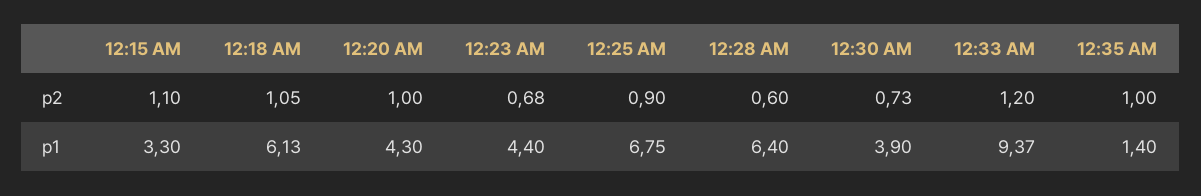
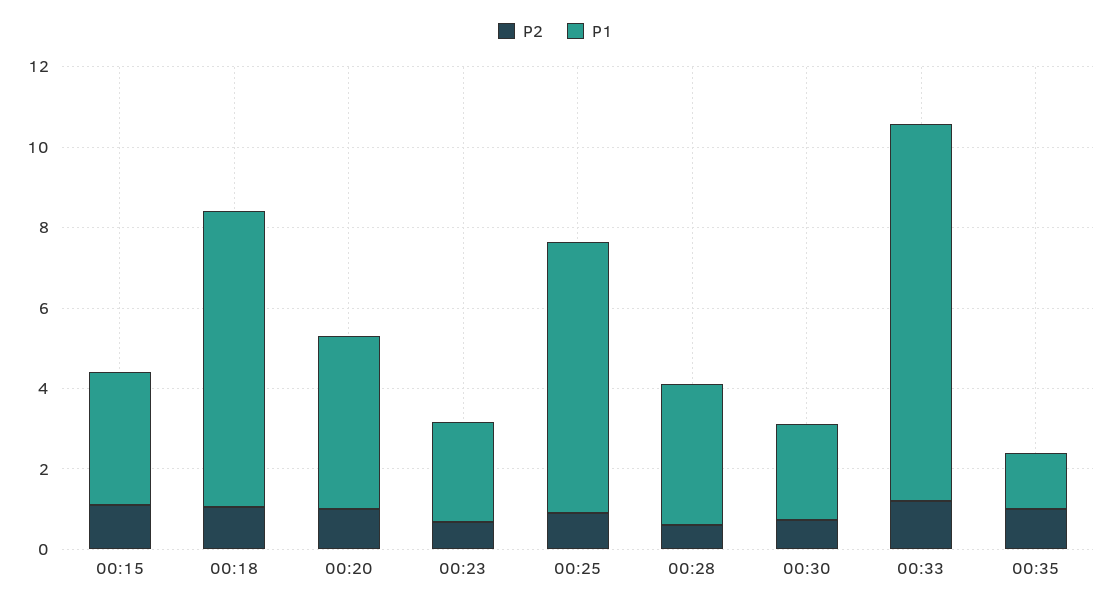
  {
    "p2": {
      "12:15 AM": 1.1,
      "12:18 AM": 1.05,
      "12:20 AM": 1,
      "12:23 AM": 0.68,
      "12:25 AM": 0.9,
      "12:28 AM": 0.6,
      "12:30 AM": 0.73,
      "12:33 AM": 1.2,
      "12:35 AM": 1
    },
    "p1": {
      "12:15 AM": 3.3,
-     "12:18 AM": 6.13,
+     "12:18 AM": 7.5,
      "12:20 AM": 4.3,
-     "12:23 AM": 4.4,
+     "12:23 AM": 2.5,
      "12:25 AM": 6.75,
-     "12:28 AM": 6.4,
+     "12:28 AM": 3.5,
-     "12:30 AM": 3.9,
+     "12:30 AM": 2.5,
      "12:33 AM": 9.37,
      "12:35 AM": 1.4
    }
  }

